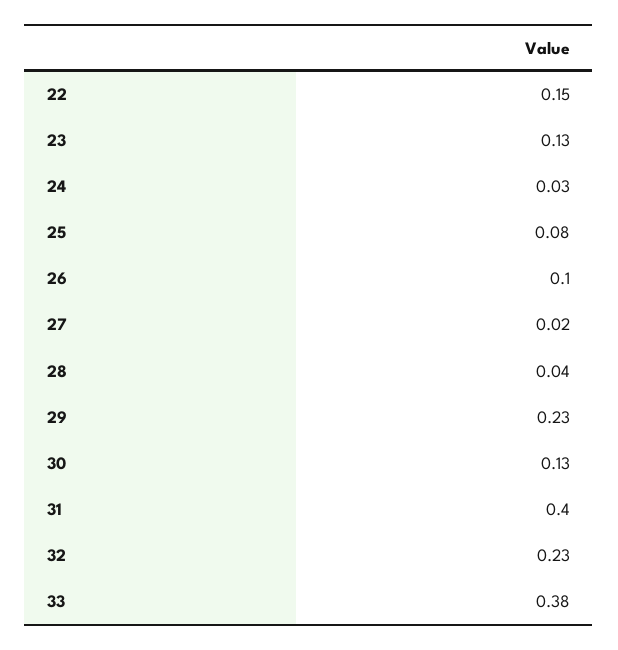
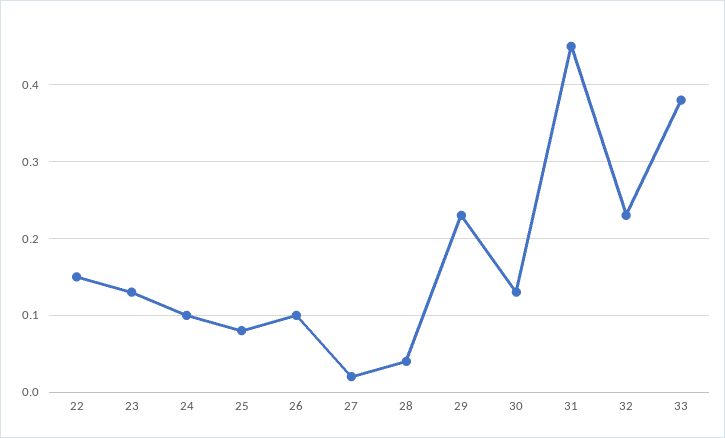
  {
    "22": 0.15,
    "23": 0.13,
-   "24": 0.03,
+   "24": 0.1,
    "25": 0.08,
    "26": 0.1,
    "27": 0.02,
    "28": 0.04,
    "29": 0.23,
    "30": 0.13,
-   "31": 0.4,
+   "31": 0.45,
    "32": 0.23,
    "33": 0.38
  }

